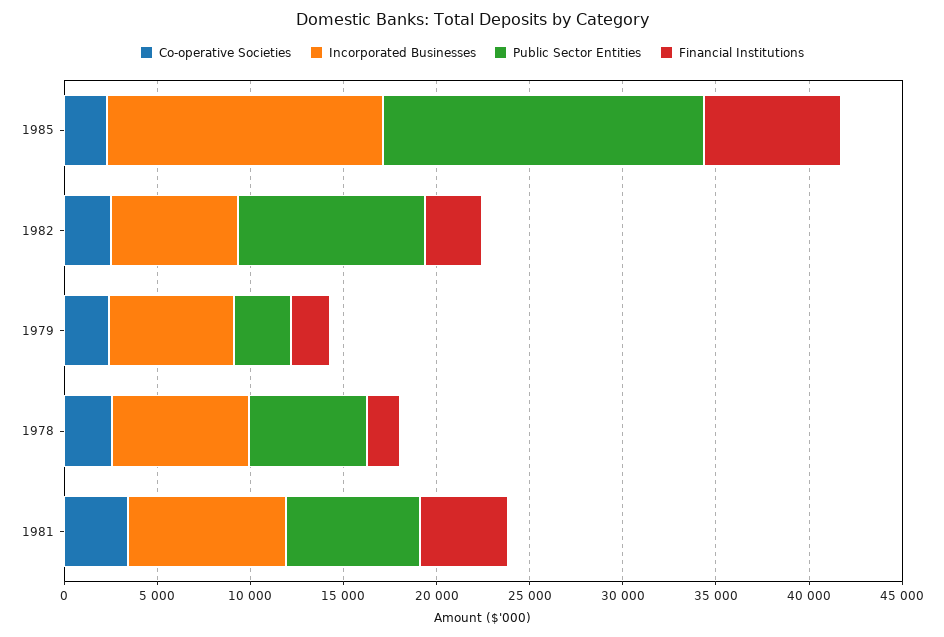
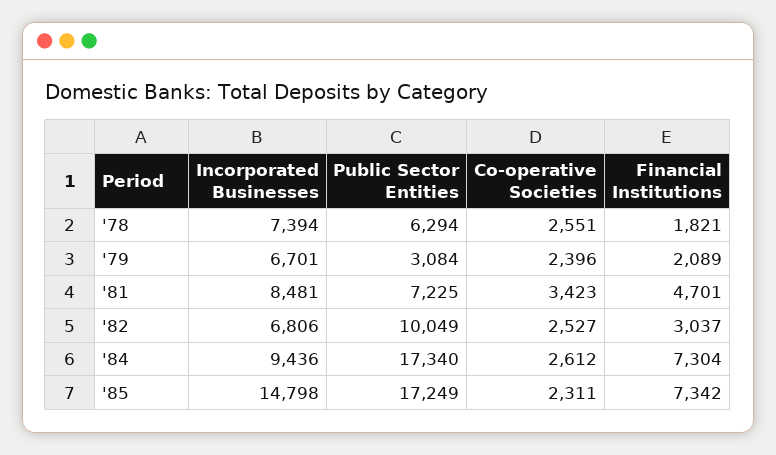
  {
    "Co-operative Societies": {
      "1985": 2311,
      "1982": 2527,
      "1979": 2396,
      "1978": 2551,
-     "1981": 3423
+     "1981": 3423,
+     "'84": 2612
    },
    "Incorporated Businesses": {
      "1985": 14798,
      "1982": 6806,
      "1979": 6701,
      "1978": 7394,
-     "1981": 8481
+     "1981": 8481,
+     "'84": 9436
    },
    "Public Sector Entities": {
      "1985": 17249,
      "1982": 10049,
      "1979": 3084,
      "1978": 6294,
-     "1981": 7225
+     "1981": 7225,
+     "'84": 17340
    },
    "Financial Institutions": {
      "1985": 7342,
      "1982": 3037,
      "1979": 2089,
      "1978": 1821,
-     "1981": 4701
+     "1981": 4701,
+     "'84": 7304
    }
  }

